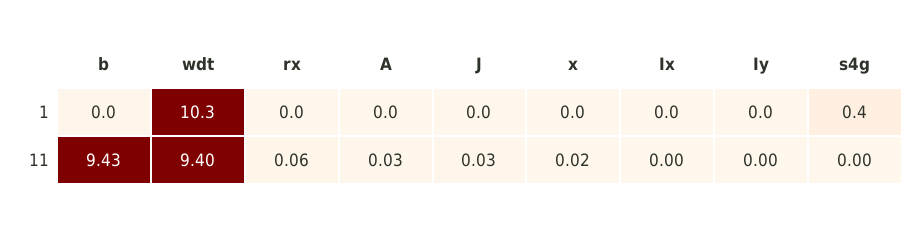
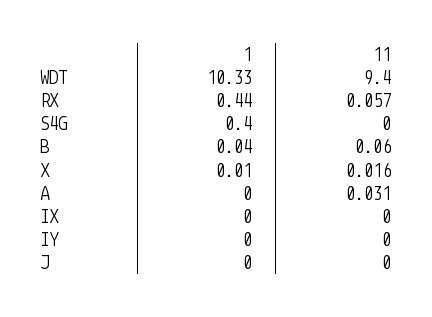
  {
    "b": {
      "1": 0.04,
-     "11": 9.43
+     "11": 0.06
    },
    "wdt": {
      "1": 10.33,
      "11": 9.4
    },
    "rx": {
-     "1": 0,
+     "1": 0.44,
      "11": 0.057
    },
    "A": {
      "1": 0,
      "11": 0.031
    },
    "J": {
      "1": 0,
-     "11": 0.03
+     "11": 0
    },
    "x": {
      "1": 0.01,
      "11": 0.016
    },
    "Ix": {
      "1": 0,
      "11": 0
    },
    "Iy": {
      "1": 0,
      "11": 0
    },
    "s4g": {
      "1": 0.4,
      "11": 0
    }
  }

